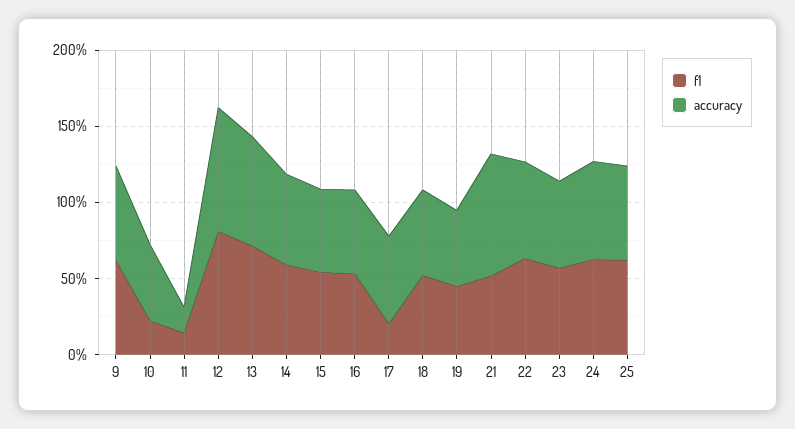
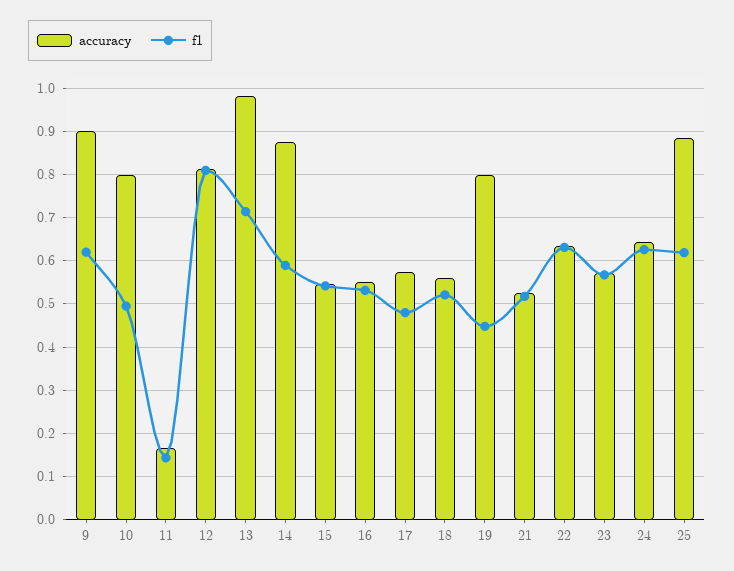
  {
    "f1": {
      "9": 0.62,
-     "10": 0.2,
+     "10": 0.5,
      "11": 0.14,
      "12": 0.8,
      "13": 0.72,
      "14": 0.58,
      "15": 0.54,
      "16": 0.54,
-     "17": 0.2,
+     "17": 0.48,
      "18": 0.52,
      "19": 0.44,
      "21": 0.52,
      "22": 0.64,
      "23": 0.56,
      "24": 0.62,
      "25": 0.62
    },
    "accuracy": {
-     "9": 0.6,
+     "9": 0.9,
-     "10": 0.5,
+     "10": 0.8,
      "11": 0.16,
      "12": 0.82,
-     "13": 0.7,
+     "13": 0.98,
-     "14": 0.6,
+     "14": 0.88,
      "15": 0.54,
      "16": 0.56,
      "17": 0.58,
      "18": 0.56,
-     "19": 0.5,
+     "19": 0.8,
-     "21": 0.8,
+     "21": 0.52,
      "22": 0.64,
      "23": 0.58,
      "24": 0.64,
-     "25": 0.6
+     "25": 0.88
    }
  }

